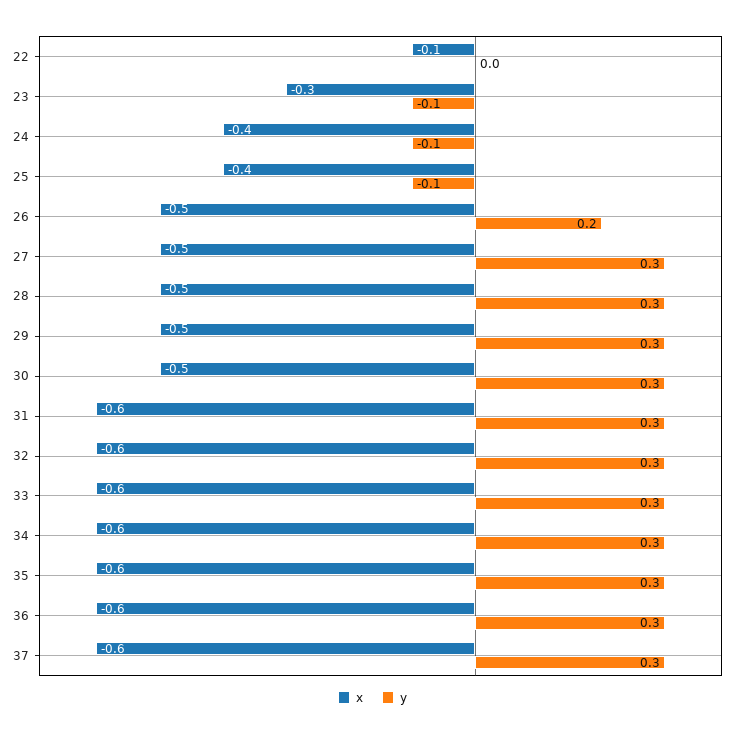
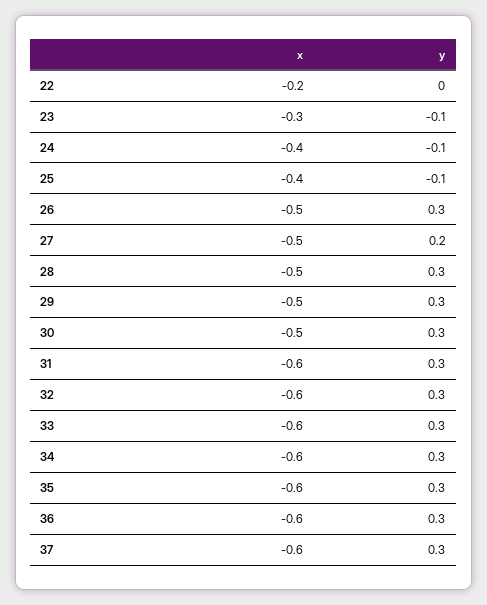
  {
    "x": {
-     "22": -0.1,
+     "22": -0.2,
      "23": -0.3,
      "24": -0.4,
      "25": -0.4,
      "26": -0.5,
      "27": -0.5,
      "28": -0.5,
      "29": -0.5,
      "30": -0.5,
      "31": -0.6,
      "32": -0.6,
      "33": -0.6,
      "34": -0.6,
      "35": -0.6,
      "36": -0.6,
      "37": -0.6
    },
    "y": {
      "22": 0,
      "23": -0.1,
      "24": -0.1,
      "25": -0.1,
-     "26": 0.2,
+     "26": 0.3,
-     "27": 0.3,
+     "27": 0.2,
      "28": 0.3,
      "29": 0.3,
      "30": 0.3,
      "31": 0.3,
      "32": 0.3,
      "33": 0.3,
      "34": 0.3,
      "35": 0.3,
      "36": 0.3,
      "37": 0.3
    }
  }

